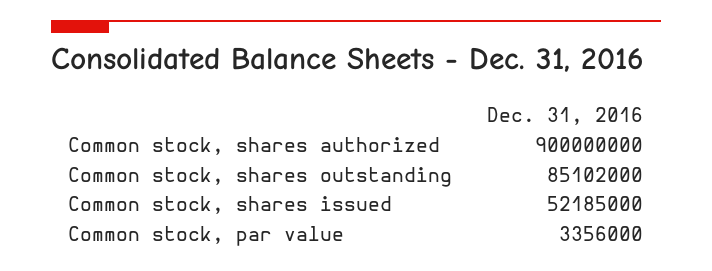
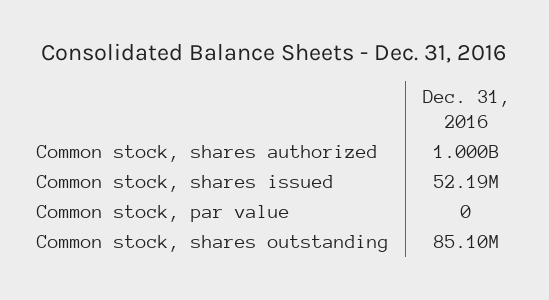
  {
-   "Common stock, shares authorized": 900000000,
+   "Common stock, shares authorized": 1000000000,
    "Common stock, shares outstanding": 85102000,
    "Common stock, shares issued": 52185000,
-   "Common stock, par value": 3356000
+   "Common stock, par value": 0
  }

